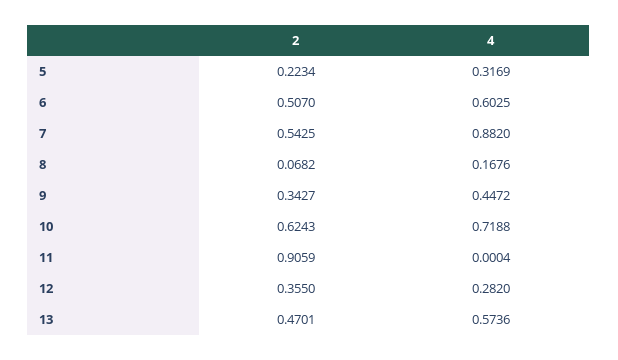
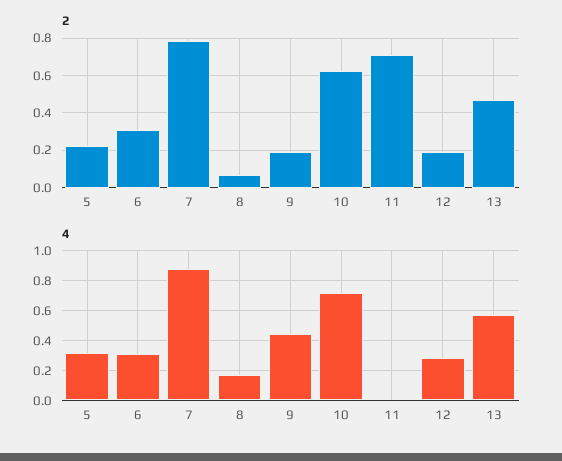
  {
    "2": {
      "5": 0.2234,
-     "6": 0.507,
+     "6": 0.3,
-     "7": 0.5425,
+     "7": 0.8,
      "8": 0.0682,
-     "9": 0.3427,
+     "9": 0.2,
      "10": 0.6243,
-     "11": 0.9059,
+     "11": 0.7,
-     "12": 0.355,
+     "12": 0.2,
      "13": 0.4701
    },
    "4": {
      "5": 0.3169,
-     "6": 0.6025,
+     "6": 0.3,
      "7": 0.882,
      "8": 0.1676,
      "9": 0.4472,
      "10": 0.7188,
      "11": 0.0004,
      "12": 0.282,
      "13": 0.5736
    }
  }

